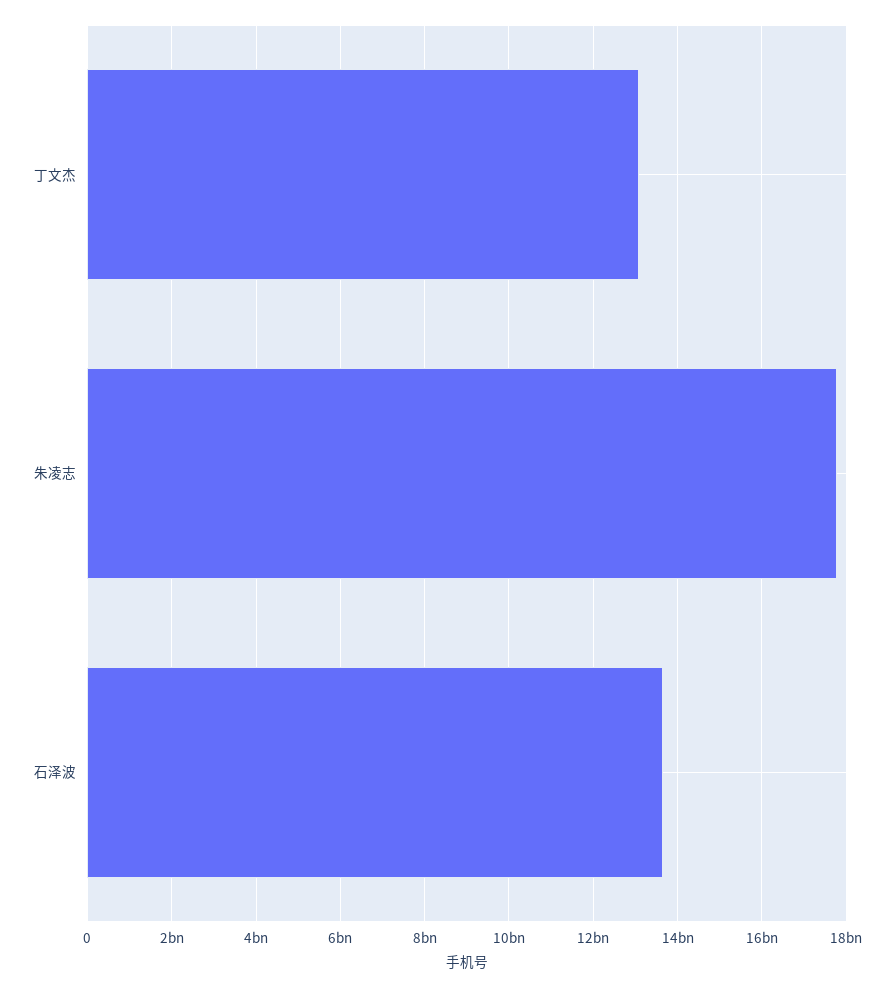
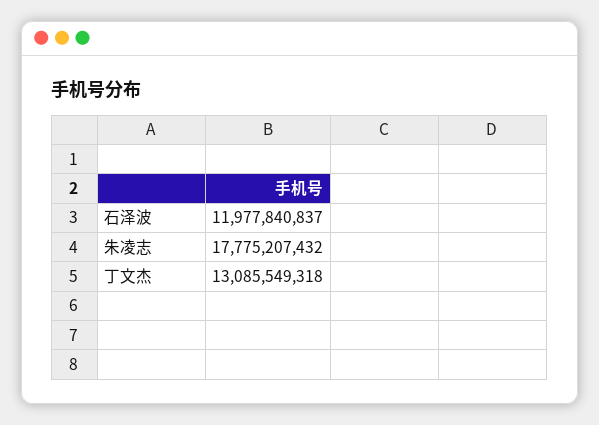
  {
    "丁文杰": 13085549318,
    "朱凌志": 17775207432,
-   "石泽波": 13600000000
+   "石泽波": 11977840837
  }

